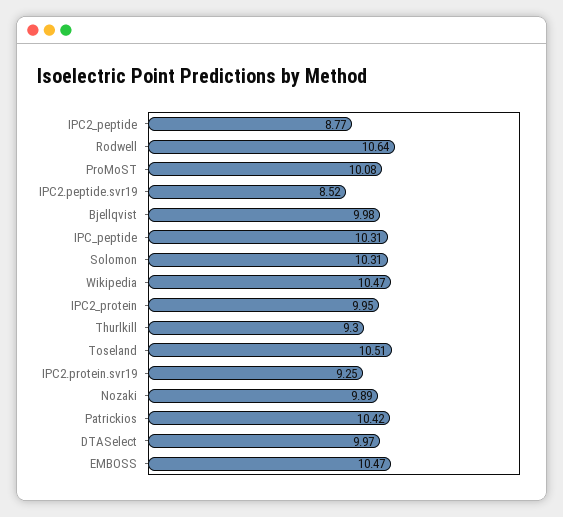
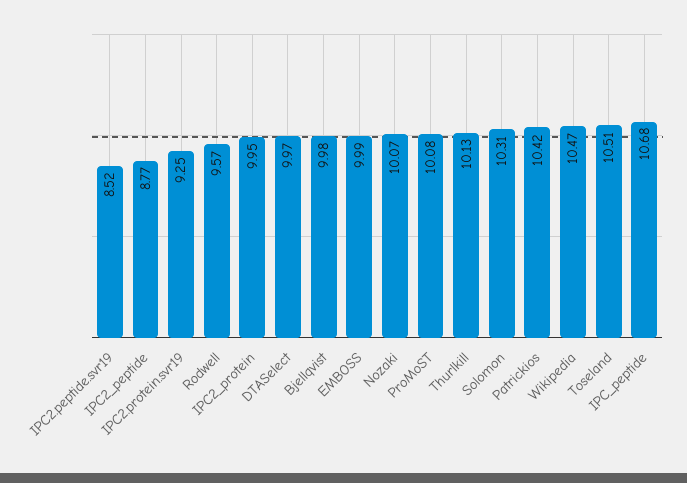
  {
    "IPC2_peptide": 8.77,
-   "Rodwell": 10.64,
+   "Rodwell": 9.57,
    "ProMoST": 10.08,
    "IPC2.peptide.svr19": 8.52,
    "Bjellqvist": 9.98,
-   "IPC_peptide": 10.31,
+   "IPC_peptide": 10.68,
    "Solomon": 10.31,
    "Wikipedia": 10.47,
    "IPC2_protein": 9.95,
-   "Thurlkill": 9.3,
+   "Thurlkill": 10.13,
    "Toseland": 10.51,
    "IPC2.protein.svr19": 9.25,
-   "Nozaki": 9.89,
+   "Nozaki": 10.07,
    "Patrickios": 10.42,
    "DTASelect": 9.97,
-   "EMBOSS": 10.47
+   "EMBOSS": 9.99
  }

